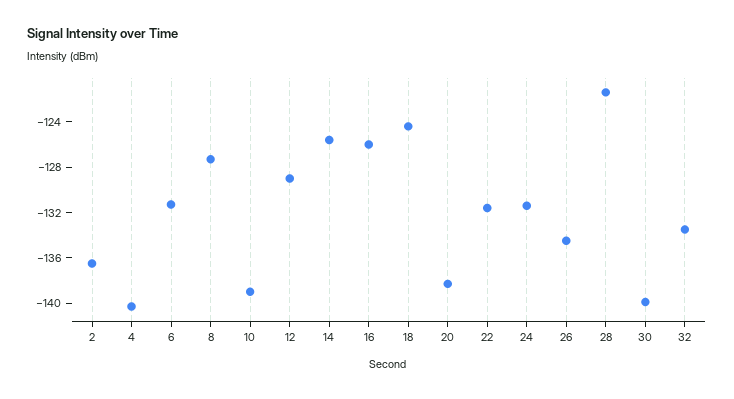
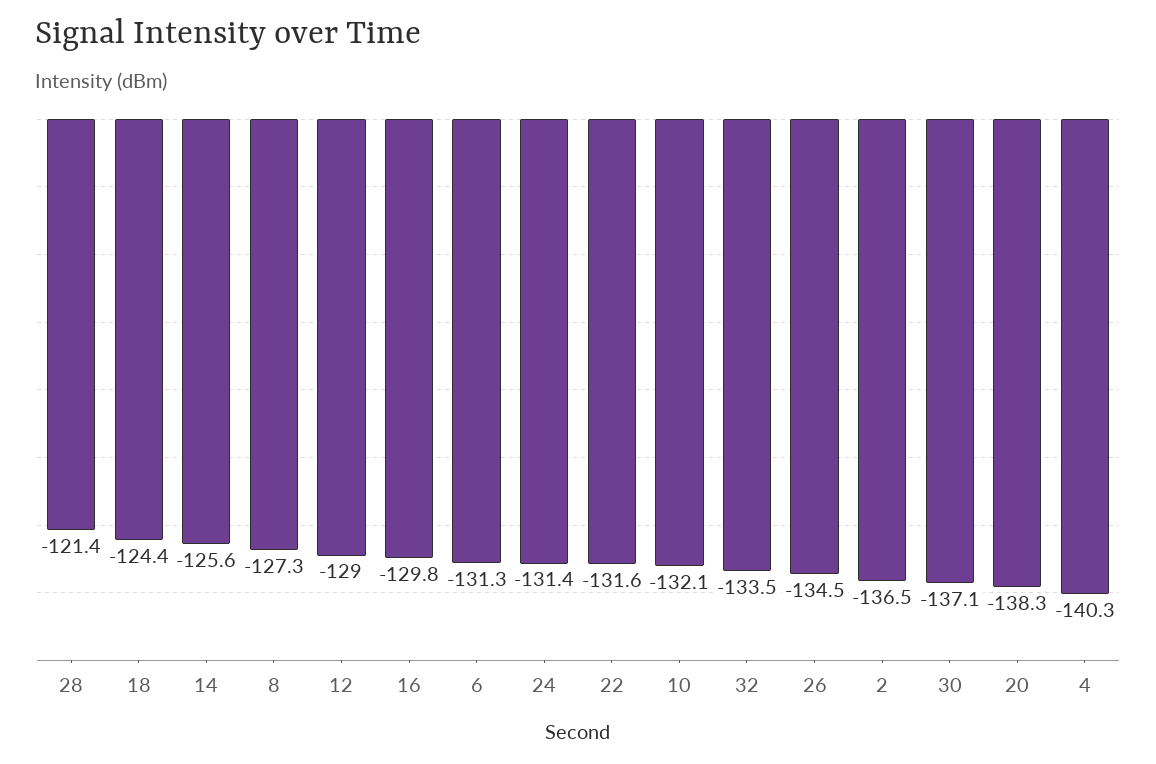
  {
    "2": -136.5,
    "4": -140.3,
    "6": -131.3,
    "8": -127.3,
-   "10": -139,
+   "10": -132.1,
    "12": -129,
    "14": -125.6,
-   "16": -126,
+   "16": -129.8,
    "18": -124.4,
    "20": -138.3,
    "22": -131.6,
    "24": -131.4,
    "26": -134.5,
    "28": -121.4,
-   "30": -140,
+   "30": -137.1,
    "32": -133.5
  }

